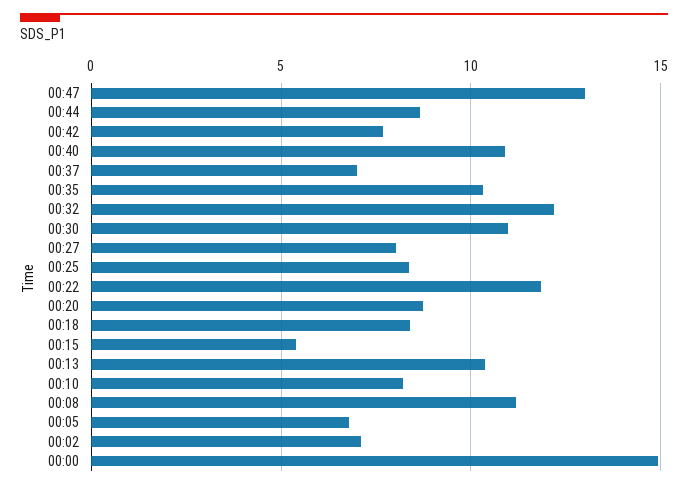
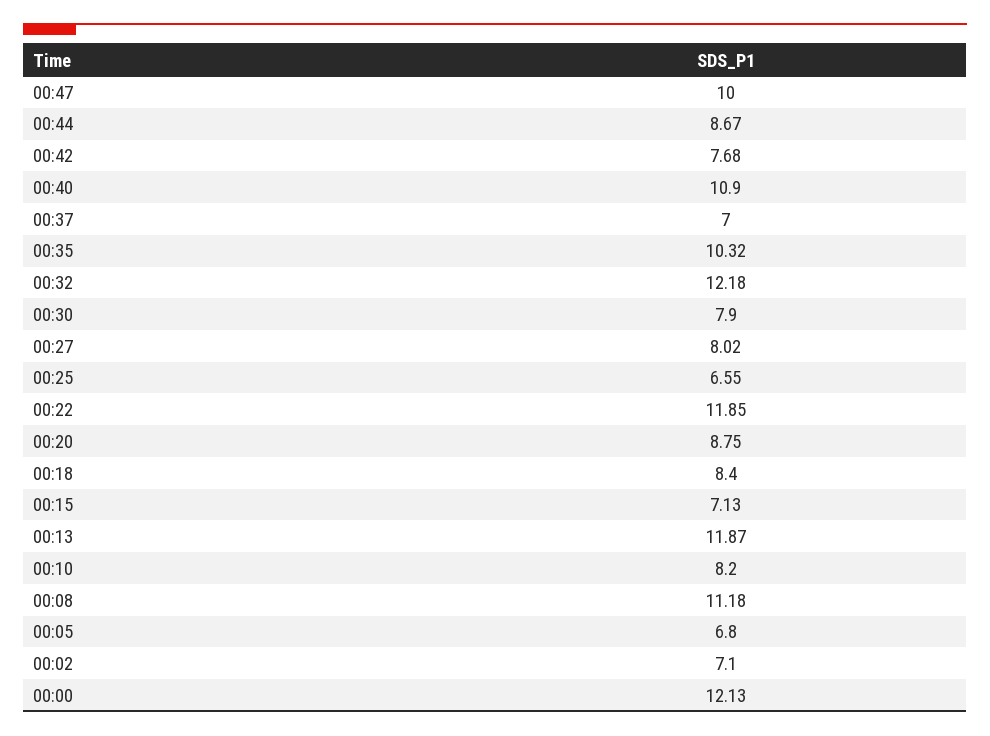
  {
-   "00:47": 13,
+   "00:47": 10,
    "00:44": 8.67,
    "00:42": 7.68,
    "00:40": 10.9,
    "00:37": 7,
    "00:35": 10.32,
    "00:32": 12.18,
-   "00:30": 11,
+   "00:30": 7.9,
    "00:27": 8.02,
-   "00:25": 8.5,
+   "00:25": 6.55,
    "00:22": 11.85,
    "00:20": 8.75,
    "00:18": 8.4,
-   "00:15": 5.5,
+   "00:15": 7.13,
-   "00:13": 10.5,
+   "00:13": 11.87,
    "00:10": 8.2,
    "00:08": 11.18,
    "00:05": 6.8,
    "00:02": 7.1,
-   "00:00": 15
+   "00:00": 12.13
  }

